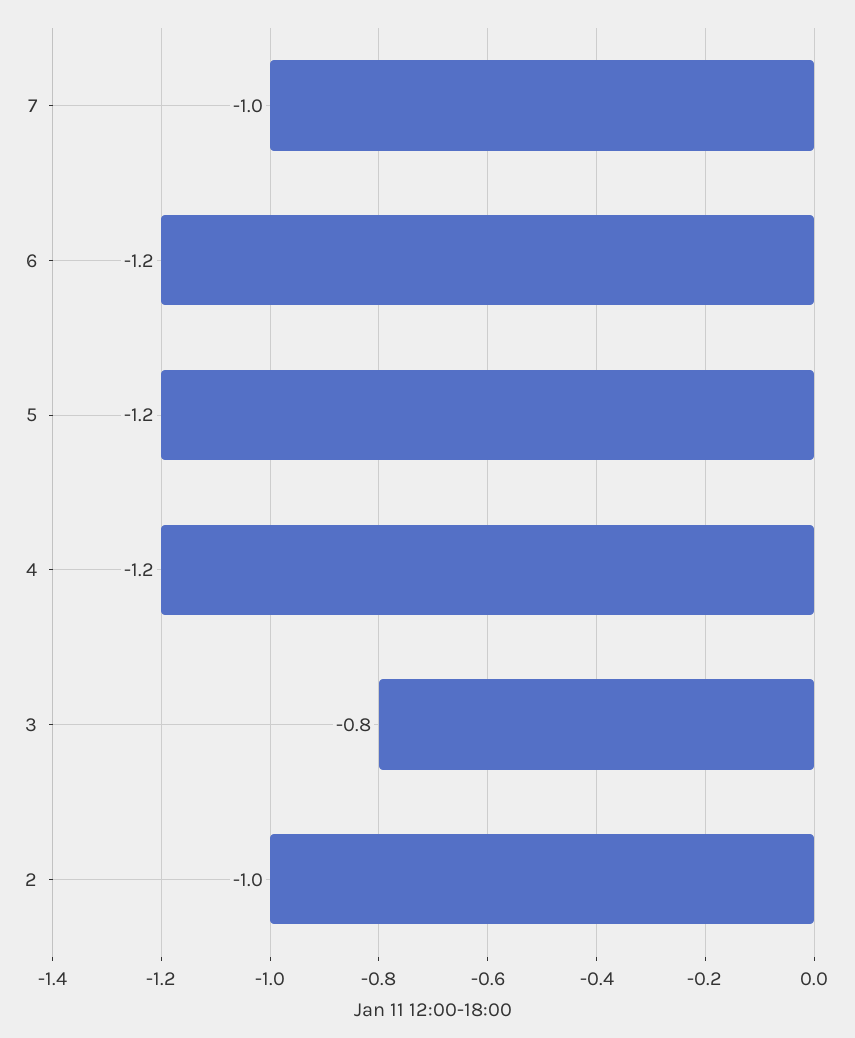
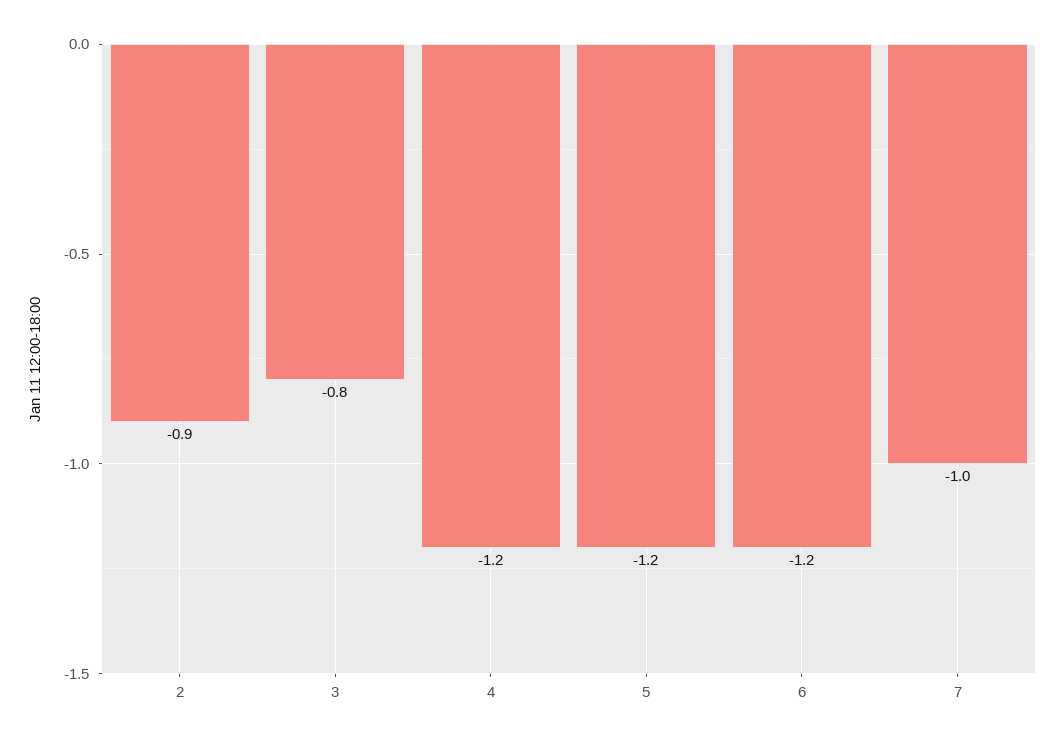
  {
    "7": -1,
    "6": -1.2,
    "5": -1.2,
    "4": -1.2,
    "3": -0.8,
-   "2": -1
+   "2": -0.9
  }

